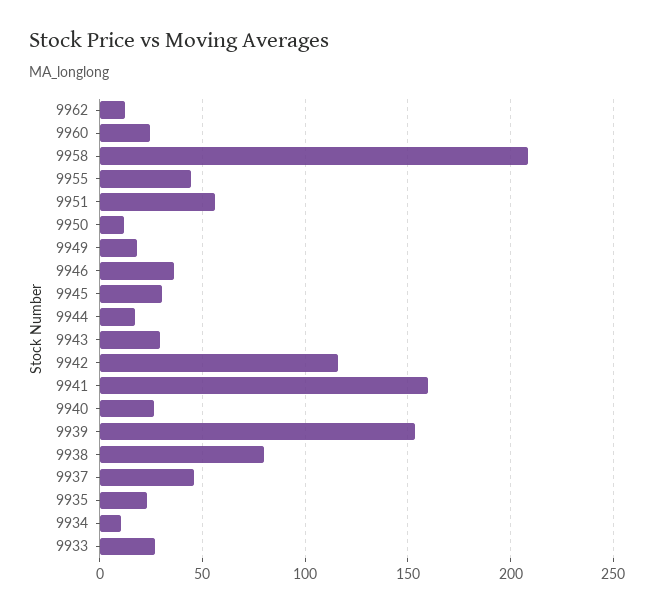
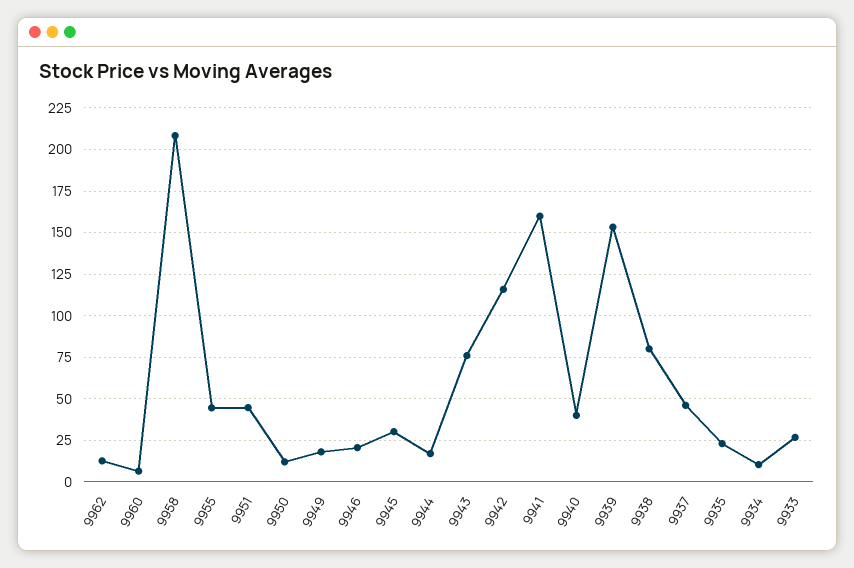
  {
    "9962": 15,
-   "9960": 25,
+   "9960": 5,
    "9958": 210,
    "9955": 45,
-   "9951": 55,
+   "9951": 45,
    "9950": 10,
    "9949": 20,
-   "9946": 35,
+   "9946": 20,
    "9945": 30,
    "9944": 15,
-   "9943": 30,
+   "9943": 75,
    "9942": 115,
    "9941": 160,
-   "9940": 25,
+   "9940": 40,
    "9939": 155,
    "9938": 80,
    "9937": 45,
    "9935": 25,
    "9934": 10,
    "9933": 25
  }

